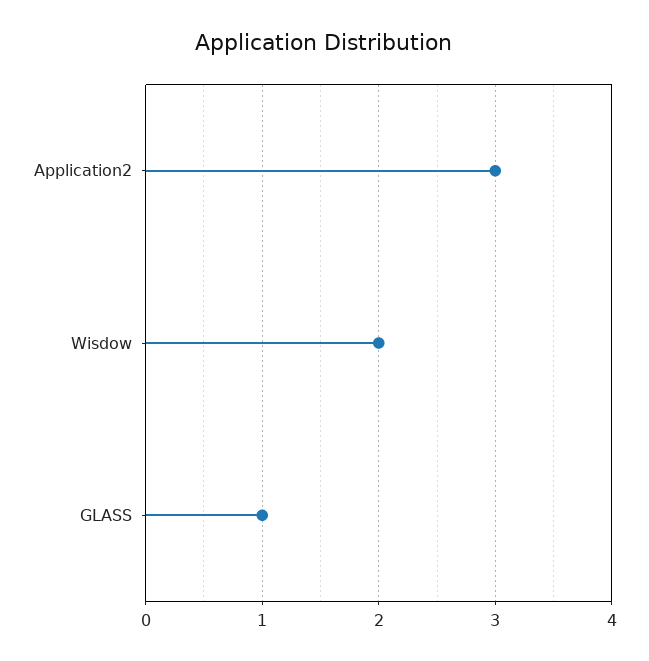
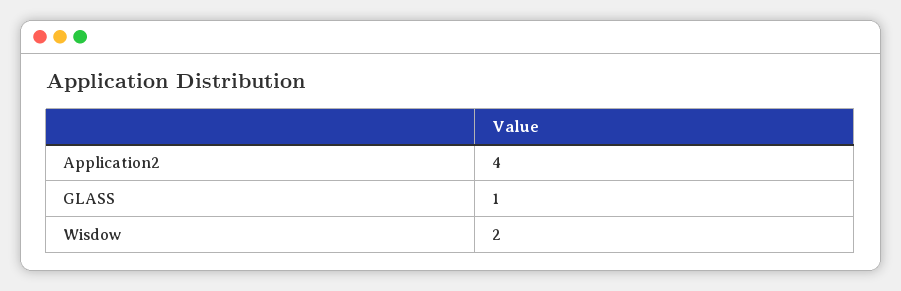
  {
-   "Application2": 3,
+   "Application2": 4,
    "Wisdow": 2,
    "GLASS": 1
  }

